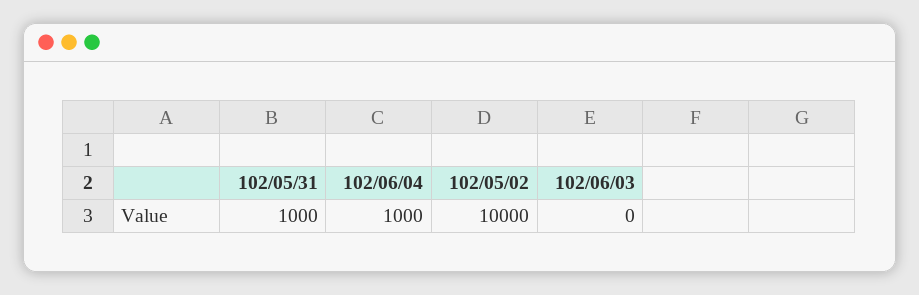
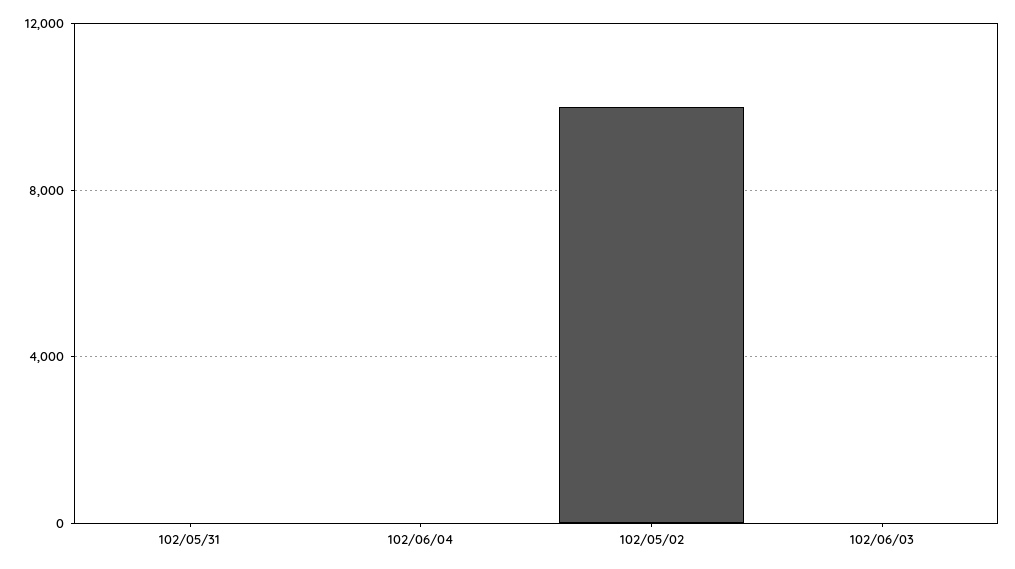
  {
-   "102/05/31": 1000,
+   "102/05/31": 0,
-   "102/06/04": 1000,
+   "102/06/04": 0,
    "102/05/02": 10000,
    "102/06/03": 0
  }

